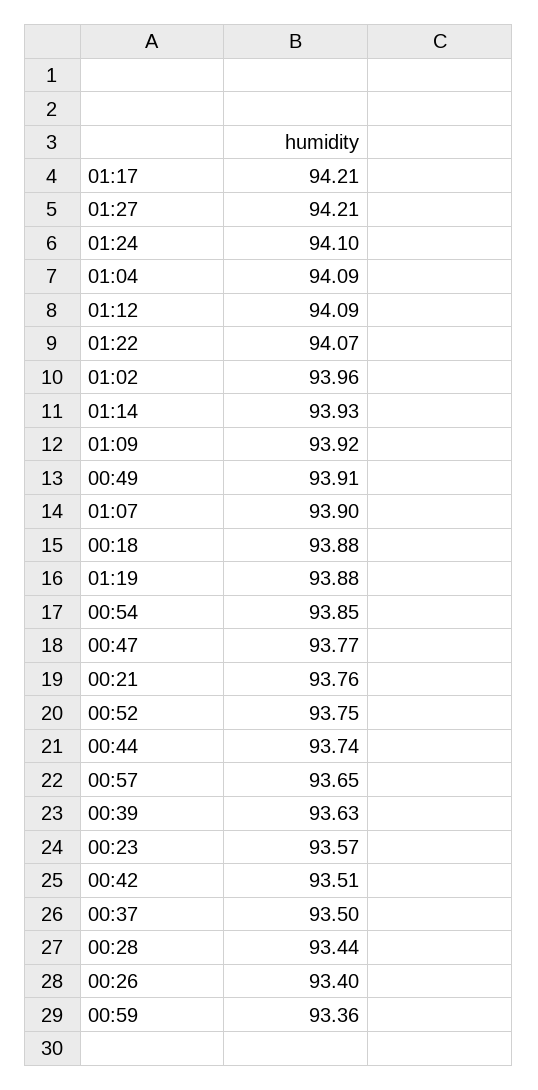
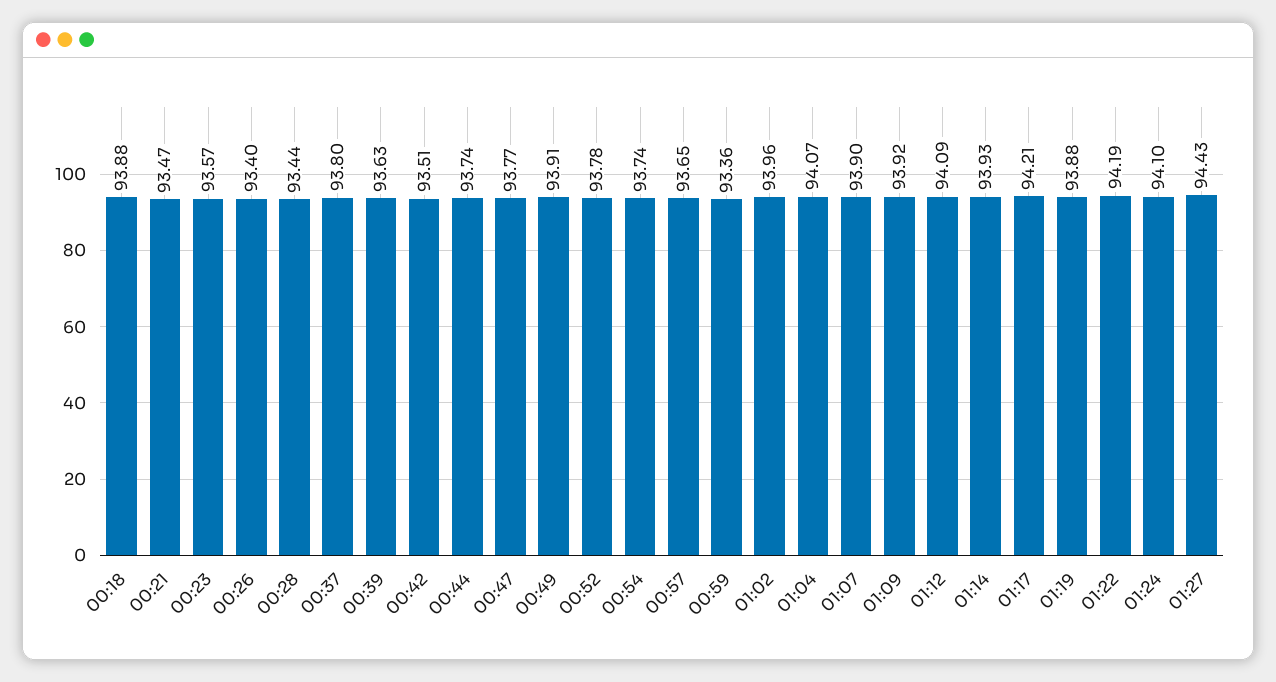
  {
    "01:17": 94.21,
-   "01:27": 94.21,
+   "01:27": 94.43,
    "01:24": 94.1,
-   "01:04": 94.09,
+   "01:04": 94.07,
    "01:12": 94.09,
-   "01:22": 94.07,
+   "01:22": 94.19,
    "01:02": 93.96,
    "01:14": 93.93,
    "01:09": 93.92,
    "00:49": 93.91,
    "01:07": 93.9,
    "00:18": 93.88,
    "01:19": 93.88,
-   "00:54": 93.85,
+   "00:54": 93.74,
    "00:47": 93.77,
-   "00:21": 93.76,
+   "00:21": 93.47,
-   "00:52": 93.75,
+   "00:52": 93.78,
    "00:44": 93.74,
    "00:57": 93.65,
    "00:39": 93.63,
    "00:23": 93.57,
    "00:42": 93.51,
-   "00:37": 93.5,
+   "00:37": 93.8,
    "00:28": 93.44,
    "00:26": 93.4,
    "00:59": 93.36
  }

